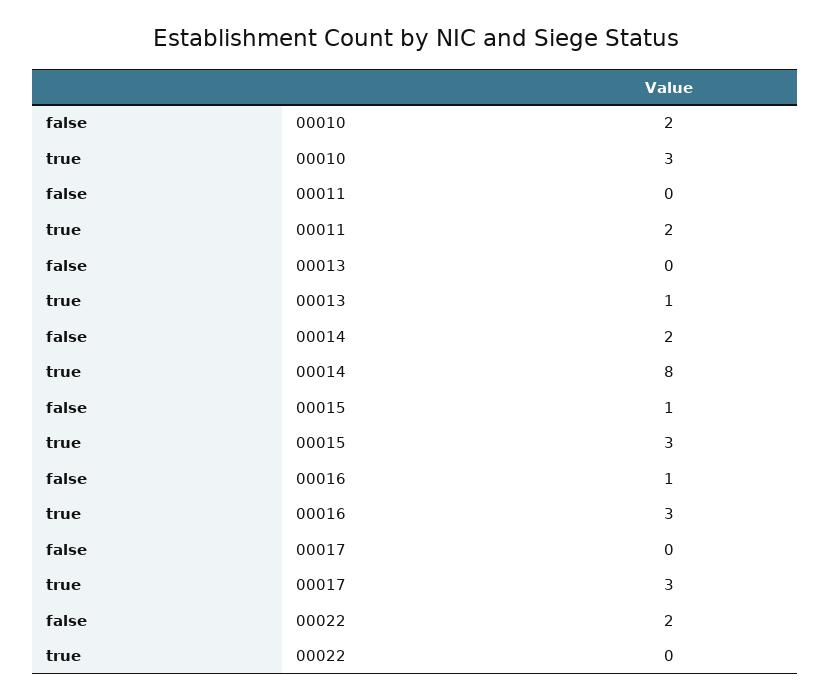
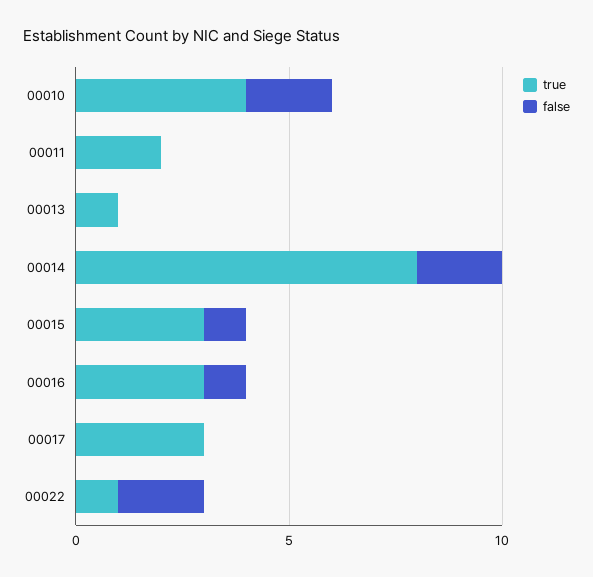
  {
    "false": {
      "00010": 2,
      "00011": 0,
      "00013": 0,
      "00014": 2,
      "00015": 1,
      "00016": 1,
      "00017": 0,
      "00022": 2
    },
    "true": {
-     "00010": 3,
+     "00010": 4,
      "00011": 2,
      "00013": 1,
      "00014": 8,
      "00015": 3,
      "00016": 3,
      "00017": 3,
-     "00022": 0
+     "00022": 1
    }
  }

